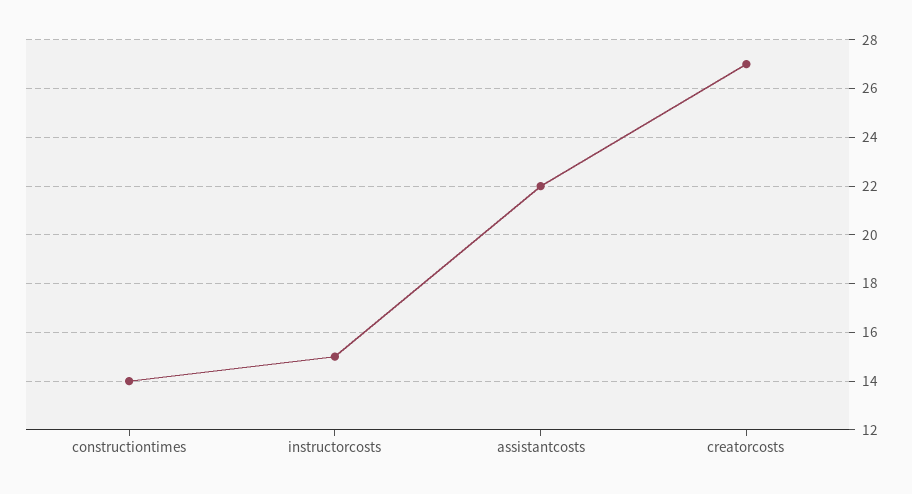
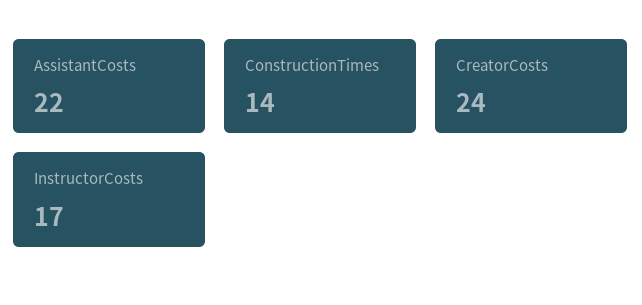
  {
    "constructiontimes": 14,
-   "instructorcosts": 15,
+   "instructorcosts": 17,
    "assistantcosts": 22,
-   "creatorcosts": 27
+   "creatorcosts": 24
  }

